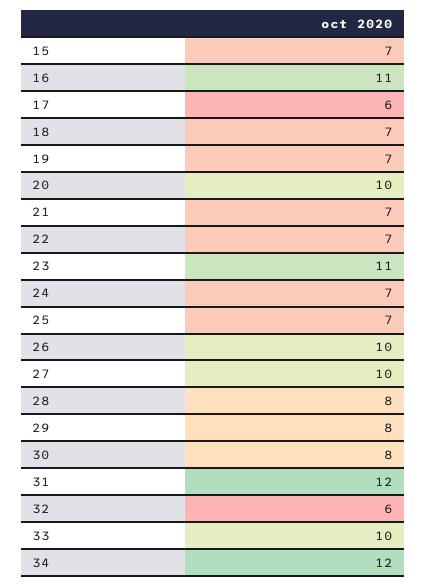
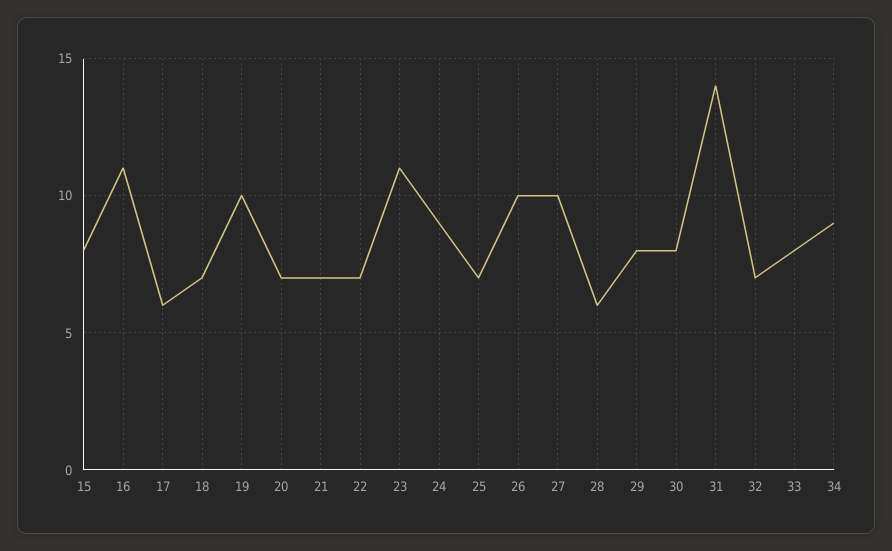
  {
-   "15": 7,
+   "15": 8,
    "16": 11,
    "17": 6,
    "18": 7,
-   "19": 7,
+   "19": 10,
-   "20": 10,
+   "20": 7,
    "21": 7,
    "22": 7,
    "23": 11,
-   "24": 7,
+   "24": 9,
    "25": 7,
    "26": 10,
    "27": 10,
-   "28": 8,
+   "28": 6,
    "29": 8,
    "30": 8,
-   "31": 12,
+   "31": 14,
-   "32": 6,
+   "32": 7,
-   "33": 10,
+   "33": 8,
-   "34": 12
+   "34": 9
  }

